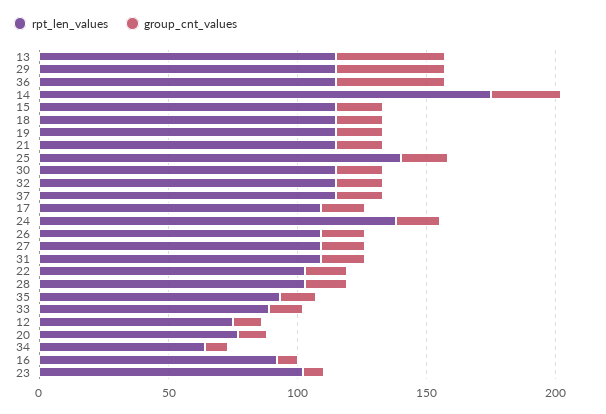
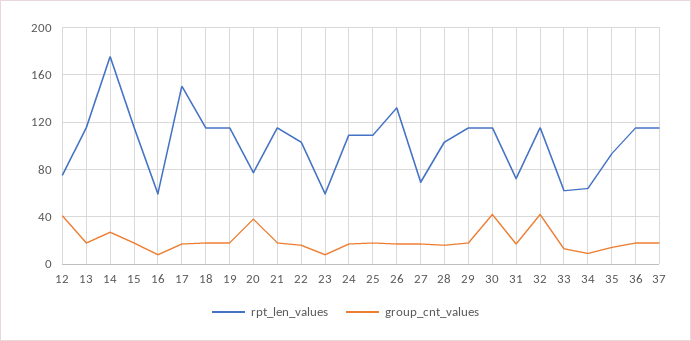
  {
    "rpt_len_values": {
      "13": 120,
      "29": 120,
      "36": 120,
      "14": 180,
      "15": 120,
      "18": 120,
      "19": 120,
      "21": 120,
-     "25": 140,
+     "25": 110,
      "30": 120,
      "32": 120,
      "37": 120,
-     "17": 110,
+     "17": 150,
-     "24": 140,
+     "24": 110,
-     "26": 110,
+     "26": 130,
-     "27": 110,
+     "27": 70,
-     "31": 110,
+     "31": 70,
      "22": 100,
      "28": 100,
      "35": 90,
-     "33": 90,
+     "33": 60,
      "12": 80,
      "20": 80,
      "34": 60,
-     "16": 90,
+     "16": 60,
-     "23": 100
+     "23": 60
    },
    "group_cnt_values": {
-     "13": 40,
+     "13": 20,
-     "29": 40,
+     "29": 20,
-     "36": 40,
+     "36": 20,
      "14": 30,
      "15": 20,
      "18": 20,
      "19": 20,
      "21": 20,
      "25": 20,
-     "30": 20,
+     "30": 40,
-     "32": 20,
+     "32": 40,
      "37": 20,
      "17": 20,
      "24": 20,
      "26": 20,
      "27": 20,
      "31": 20,
      "22": 20,
      "28": 20,
      "35": 10,
      "33": 10,
-     "12": 10,
+     "12": 40,
-     "20": 10,
+     "20": 40,
      "34": 10,
      "16": 10,
      "23": 10
    }
  }

